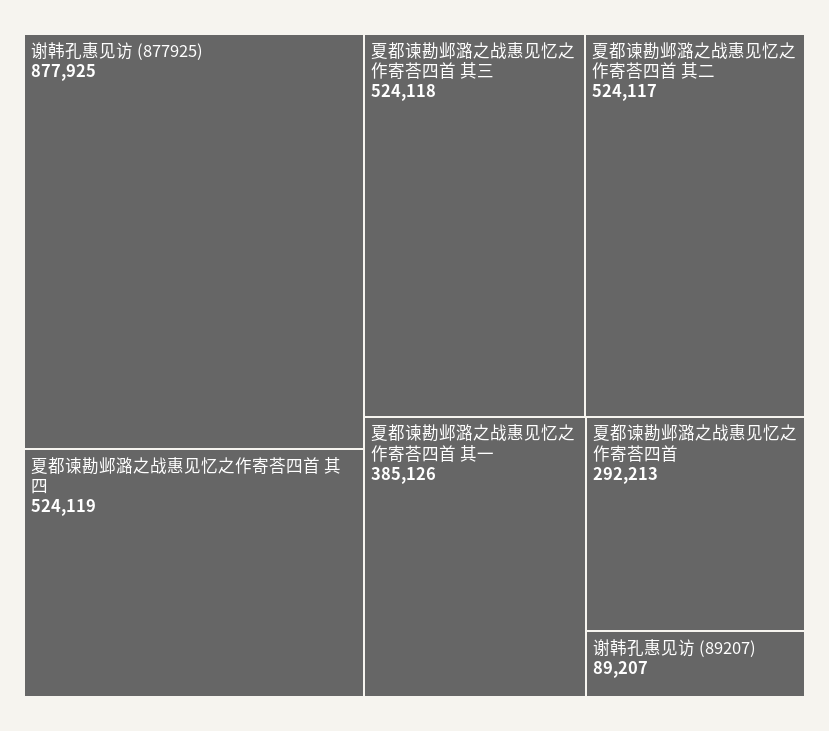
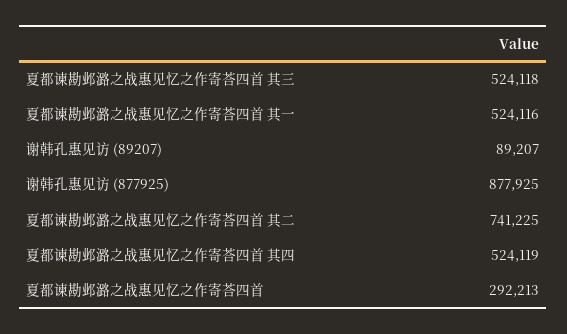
  {
    "谢韩孔惠见访 (877925)": 877925,
    "夏都谏勘邺潞之战惠见忆之作寄荅四首 其四": 524119,
    "夏都谏勘邺潞之战惠见忆之作寄荅四首 其三": 524118,
-   "夏都谏勘邺潞之战惠见忆之作寄荅四首 其二": 524117,
+   "夏都谏勘邺潞之战惠见忆之作寄荅四首 其二": 741225,
-   "夏都谏勘邺潞之战惠见忆之作寄荅四首 其一": 385126,
+   "夏都谏勘邺潞之战惠见忆之作寄荅四首 其一": 524116,
    "夏都谏勘邺潞之战惠见忆之作寄荅四首": 292213,
    "谢韩孔惠见访 (89207)": 89207
  }

